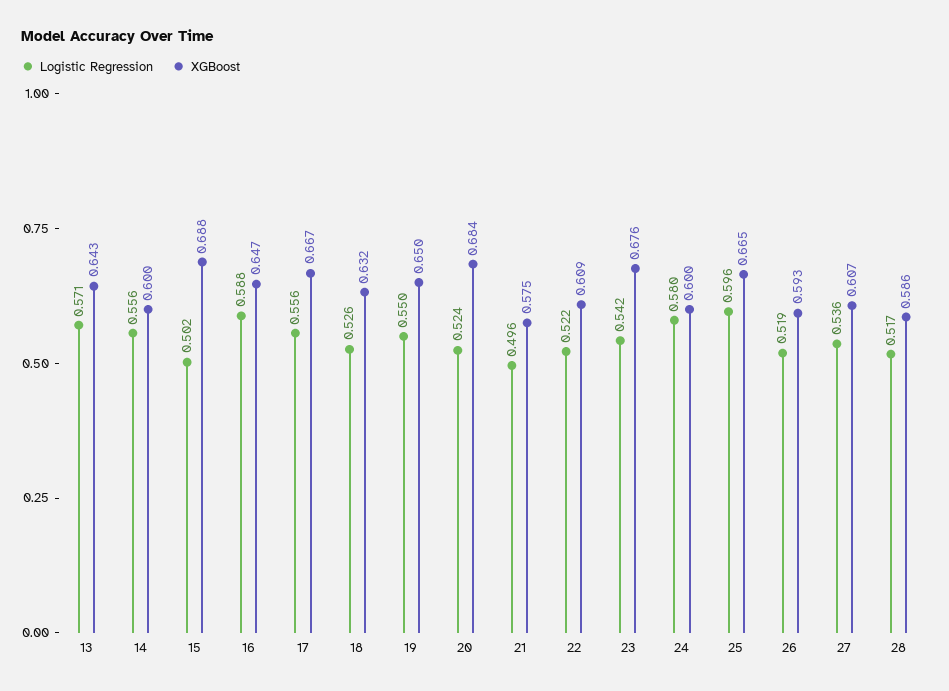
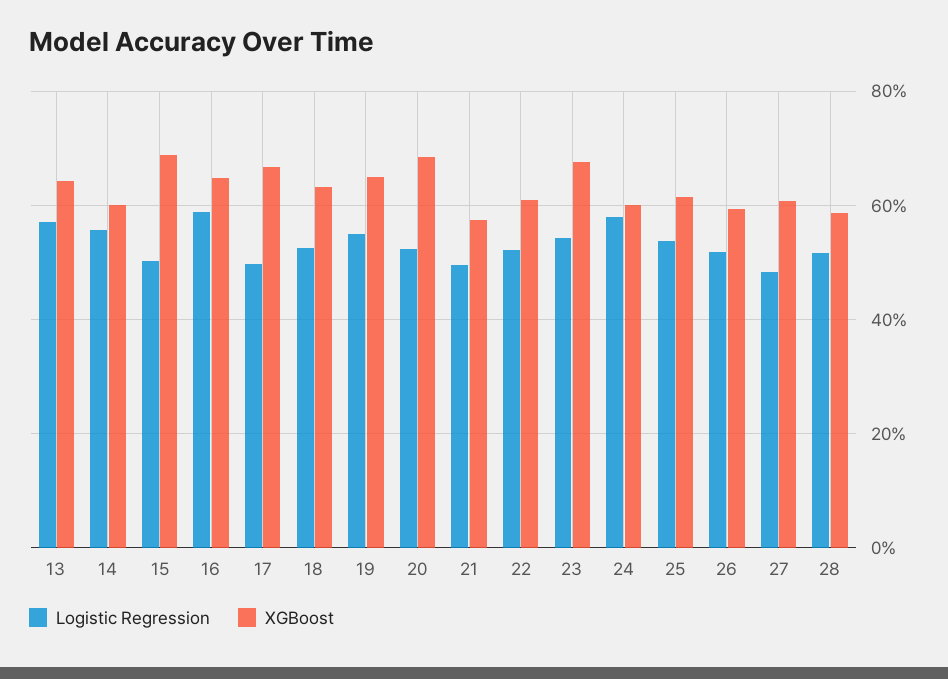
  {
    "Logistic Regression": {
      "13": 0.571,
      "14": 0.556,
      "15": 0.502,
      "16": 0.588,
-     "17": 0.556,
+     "17": 0.5,
      "18": 0.526,
      "19": 0.55,
      "20": 0.524,
      "21": 0.496,
      "22": 0.522,
      "23": 0.542,
      "24": 0.58,
-     "25": 0.596,
+     "25": 0.54,
      "26": 0.519,
-     "27": 0.536,
+     "27": 0.48,
      "28": 0.517
    },
    "XGBoost": {
      "13": 0.643,
      "14": 0.6,
      "15": 0.688,
      "16": 0.647,
      "17": 0.667,
      "18": 0.632,
      "19": 0.65,
      "20": 0.684,
      "21": 0.575,
      "22": 0.609,
      "23": 0.676,
      "24": 0.6,
-     "25": 0.665,
+     "25": 0.62,
      "26": 0.593,
      "27": 0.607,
      "28": 0.586
    }
  }

